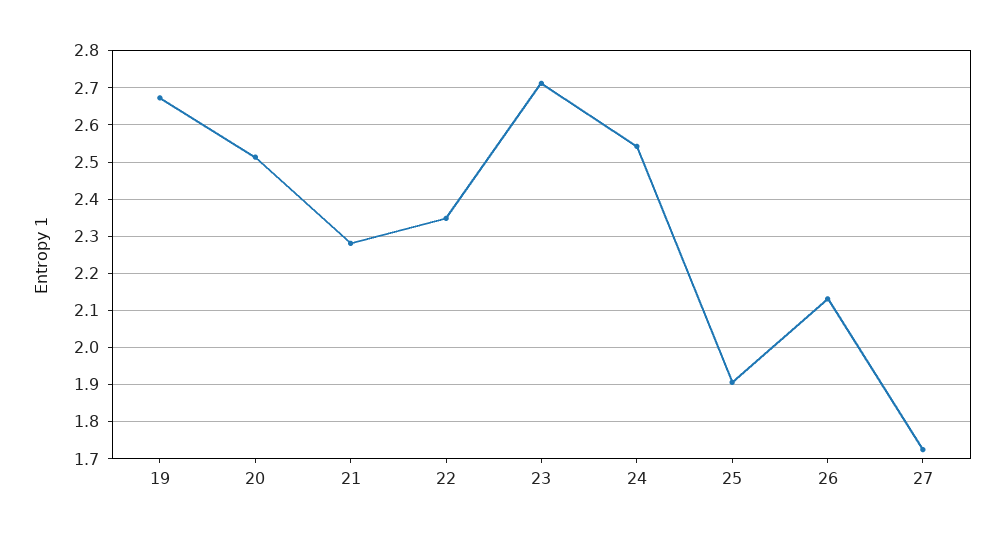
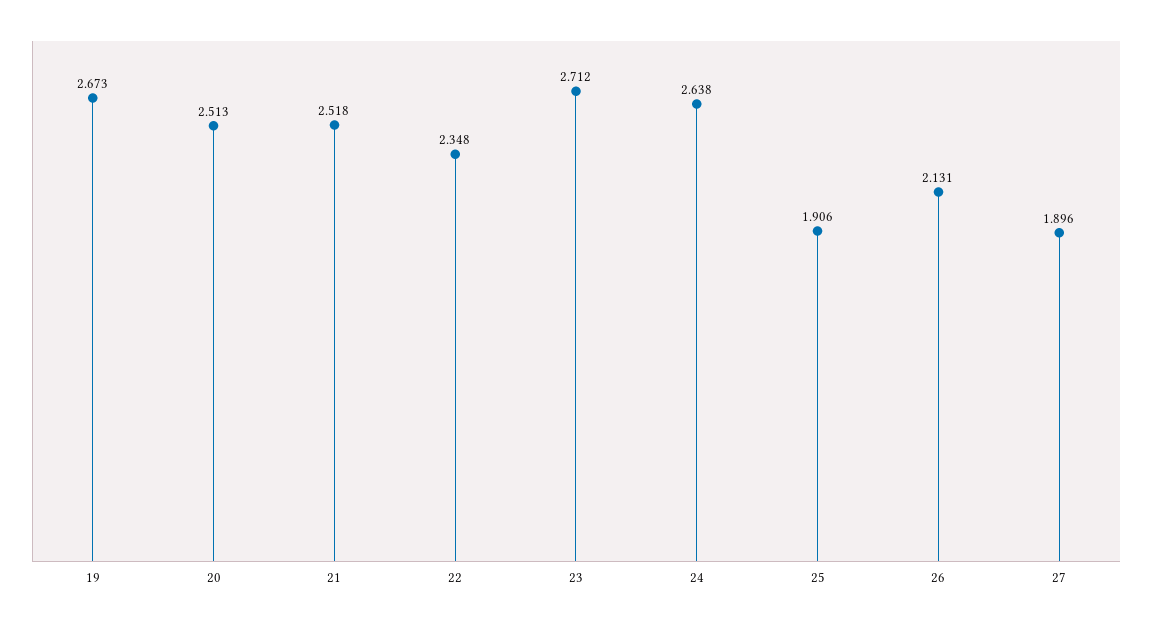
  {
    "19": 2.673,
    "20": 2.513,
-   "21": 2.28,
+   "21": 2.518,
    "22": 2.348,
    "23": 2.712,
-   "24": 2.54,
+   "24": 2.638,
    "25": 1.906,
    "26": 2.131,
-   "27": 1.72
+   "27": 1.896
  }

